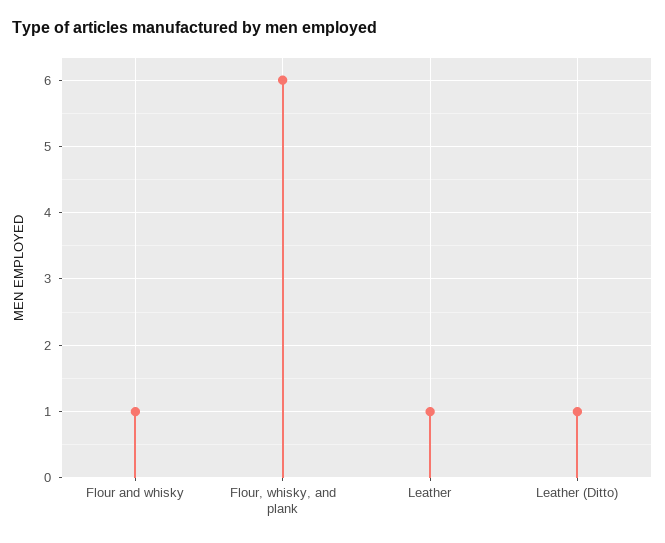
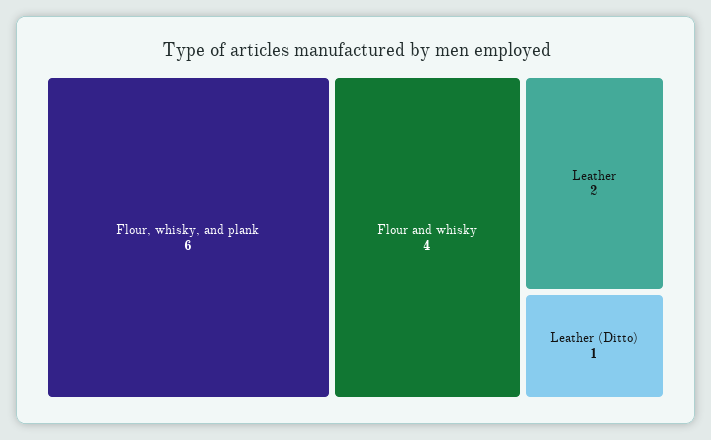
  {
-   "Flour and whisky": 1,
+   "Flour and whisky": 4,
    "Flour, whisky, and plank": 6,
-   "Leather": 1,
+   "Leather": 2,
    "Leather (Ditto)": 1
  }

